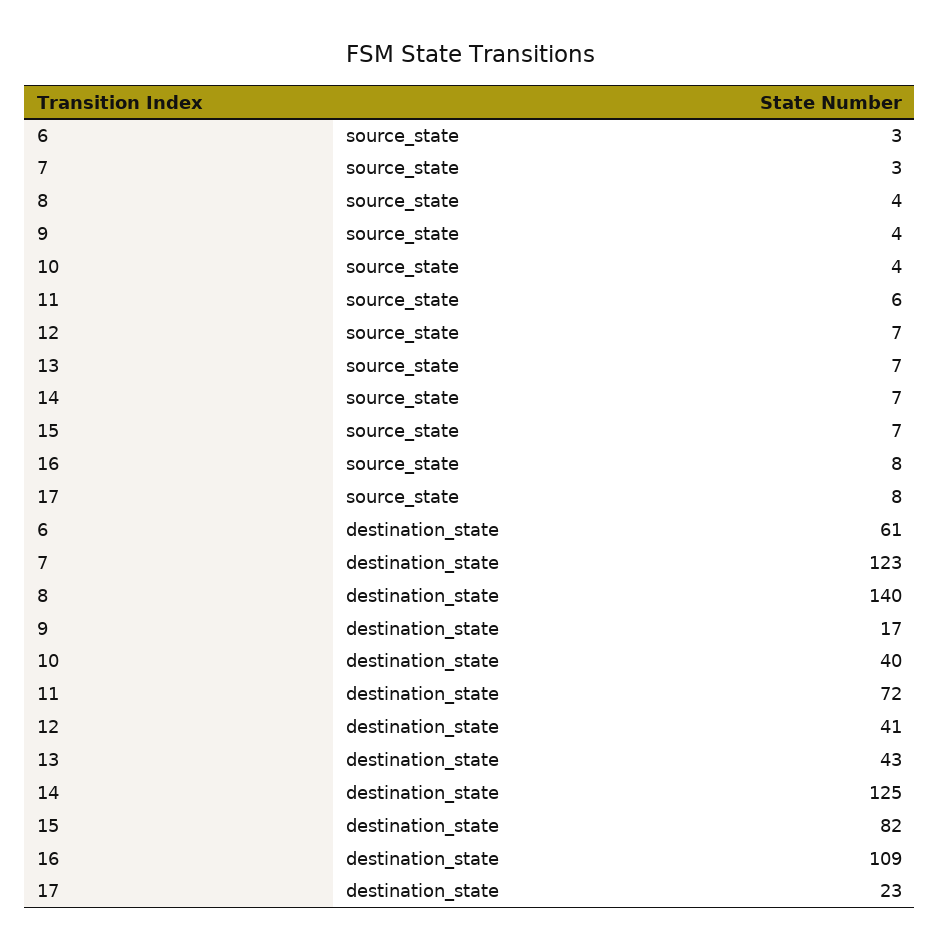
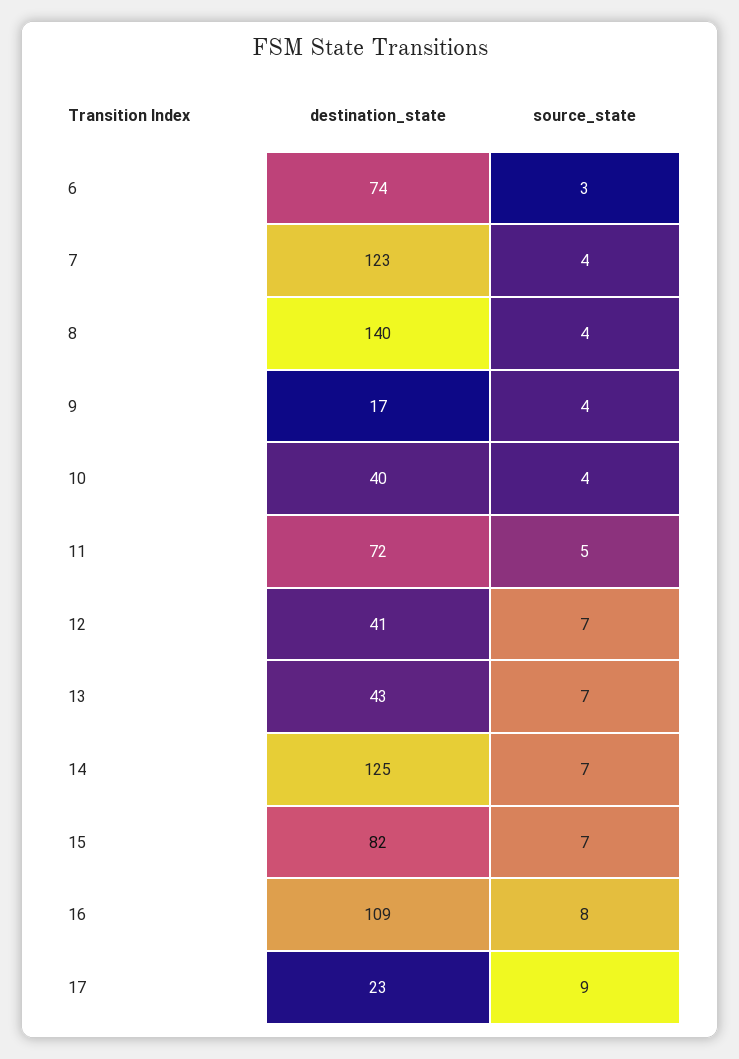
  {
    "6": {
      "source_state": 3,
-     "destination_state": 61
+     "destination_state": 74
    },
    "7": {
-     "source_state": 3,
+     "source_state": 4,
      "destination_state": 123
    },
    "8": {
      "source_state": 4,
      "destination_state": 140
    },
    "9": {
      "source_state": 4,
      "destination_state": 17
    },
    "10": {
      "source_state": 4,
      "destination_state": 40
    },
    "11": {
-     "source_state": 6,
+     "source_state": 5,
      "destination_state": 72
    },
    "12": {
      "source_state": 7,
      "destination_state": 41
    },
    "13": {
      "source_state": 7,
      "destination_state": 43
    },
    "14": {
      "source_state": 7,
      "destination_state": 125
    },
    "15": {
      "source_state": 7,
      "destination_state": 82
    },
    "16": {
      "source_state": 8,
      "destination_state": 109
    },
    "17": {
-     "source_state": 8,
+     "source_state": 9,
      "destination_state": 23
    }
  }

